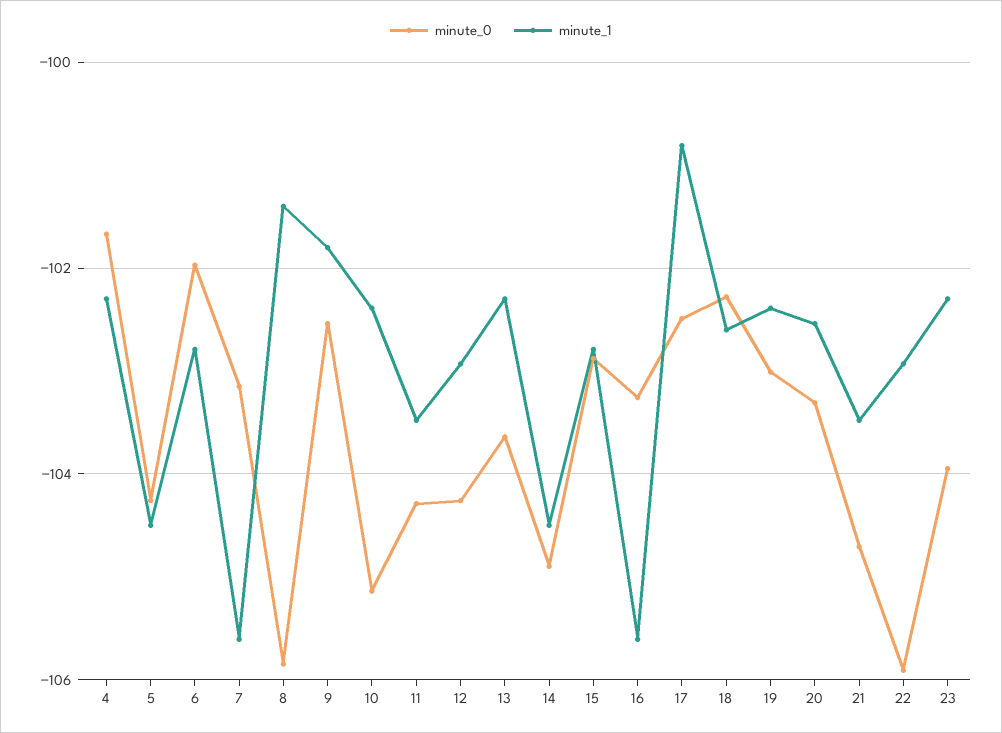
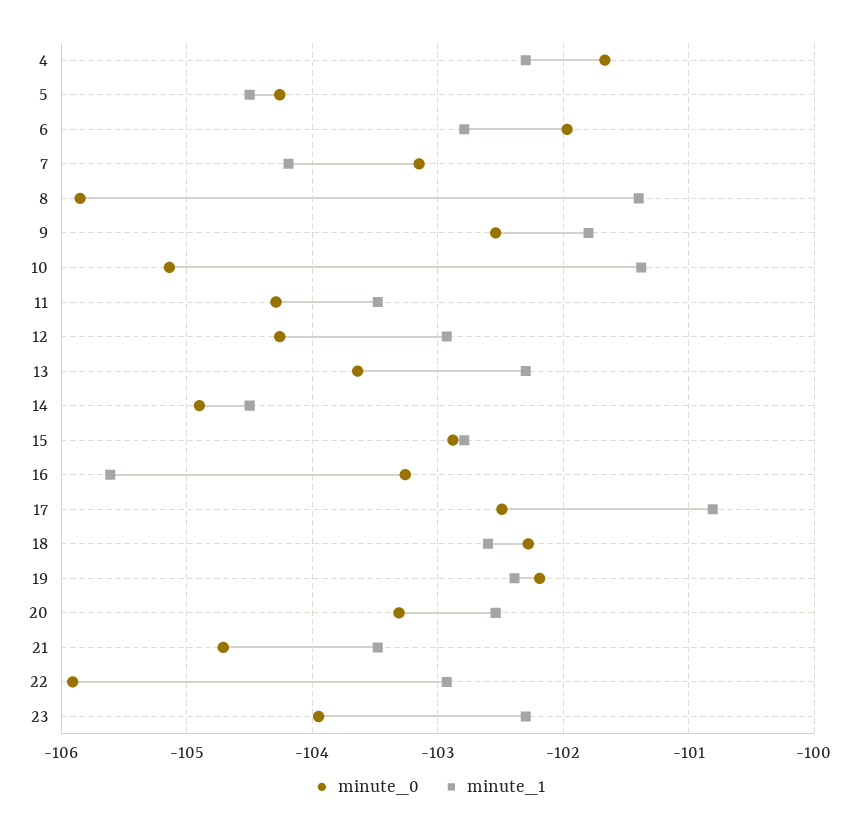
  {
    "minute_0": {
      "4": -101.7,
      "5": -104.3,
      "6": -102,
      "7": -103.2,
      "8": -105.9,
      "9": -102.5,
      "10": -105.1,
      "11": -104.3,
      "12": -104.3,
      "13": -103.6,
      "14": -104.9,
      "15": -102.9,
      "16": -103.3,
      "17": -102.5,
      "18": -102.3,
-     "19": -103,
+     "19": -102.2,
      "20": -103.3,
      "21": -104.7,
      "22": -105.9,
      "23": -104
    },
    "minute_1": {
      "4": -102.3,
      "5": -104.5,
      "6": -102.8,
-     "7": -105.6,
+     "7": -104.2,
      "8": -101.4,
      "9": -101.8,
-     "10": -102.4,
+     "10": -101.4,
      "11": -103.5,
      "12": -102.9,
      "13": -102.3,
      "14": -104.5,
      "15": -102.8,
      "16": -105.6,
      "17": -100.8,
      "18": -102.6,
      "19": -102.4,
      "20": -102.5,
      "21": -103.5,
      "22": -102.9,
      "23": -102.3
    }
  }

